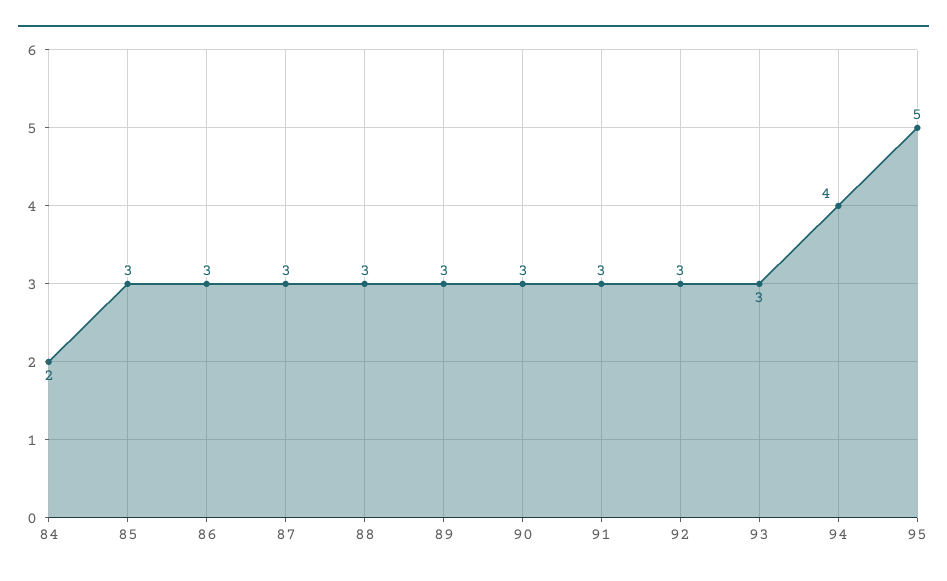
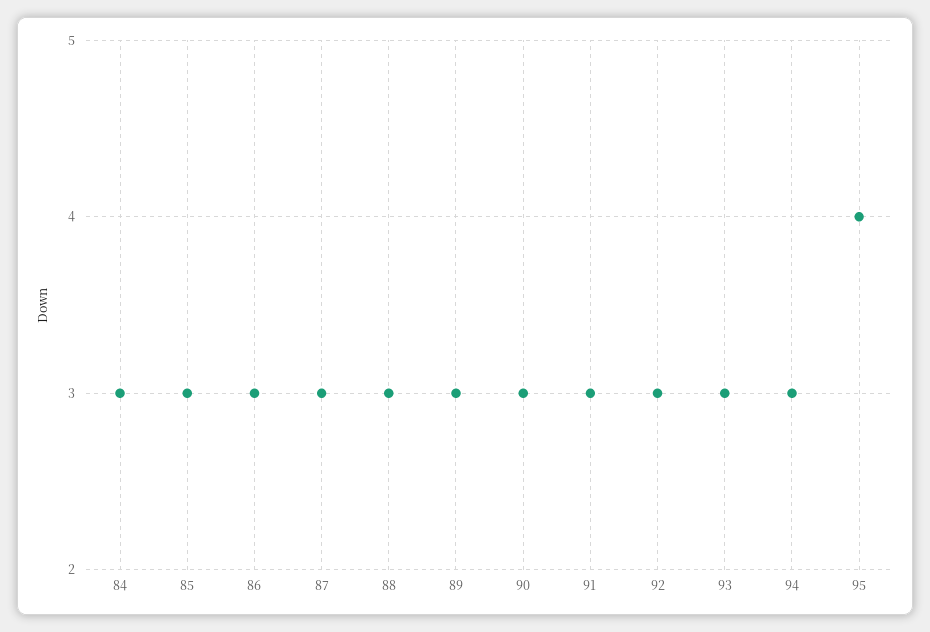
  {
-   "84": 2,
+   "84": 3,
    "85": 3,
    "86": 3,
    "87": 3,
    "88": 3,
    "89": 3,
    "90": 3,
    "91": 3,
    "92": 3,
    "93": 3,
-   "94": 4,
+   "94": 3,
-   "95": 5
+   "95": 4
  }

